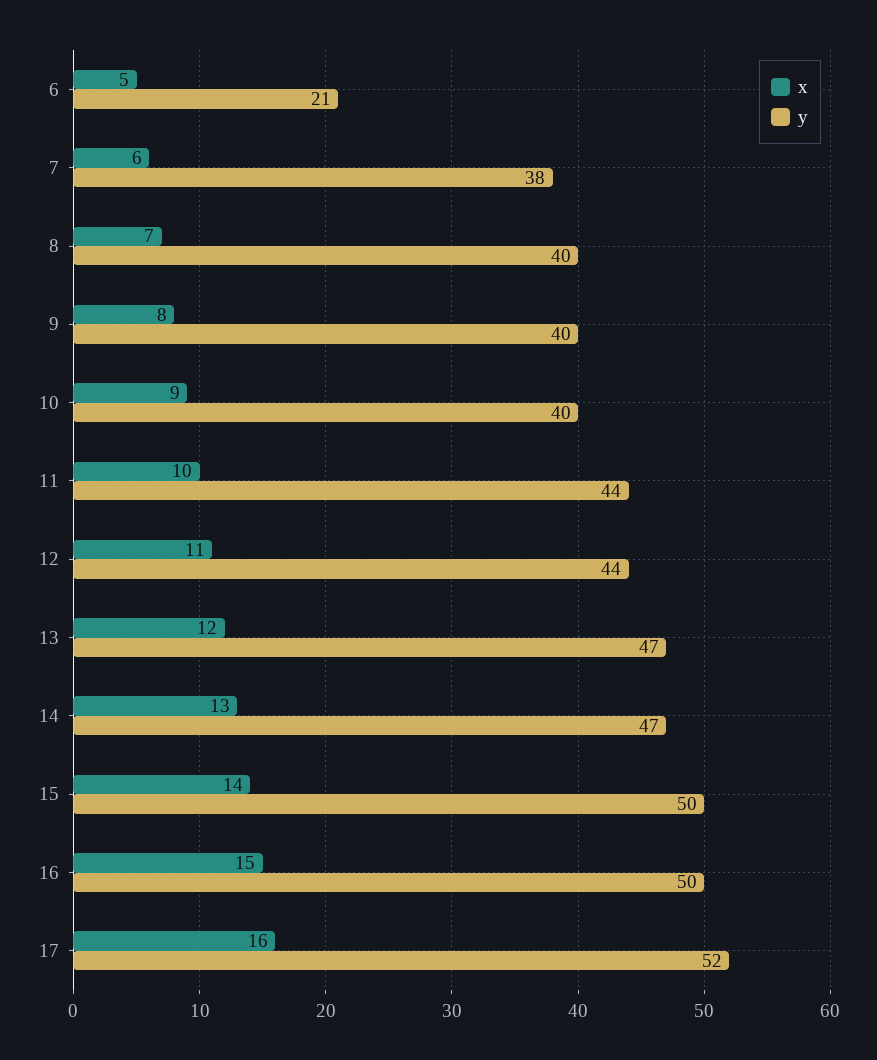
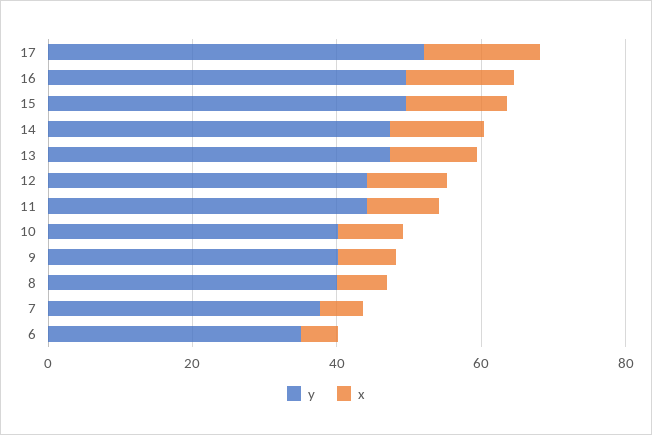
  {
    "x": {
      "6": 5,
      "7": 6,
      "8": 7,
      "9": 8,
      "10": 9,
      "11": 10,
      "12": 11,
      "13": 12,
      "14": 13,
      "15": 14,
      "16": 15,
      "17": 16
    },
    "y": {
-     "6": 21,
+     "6": 35,
      "7": 38,
      "8": 40,
      "9": 40,
      "10": 40,
      "11": 44,
      "12": 44,
      "13": 47,
      "14": 47,
      "15": 50,
      "16": 50,
      "17": 52
    }
  }

